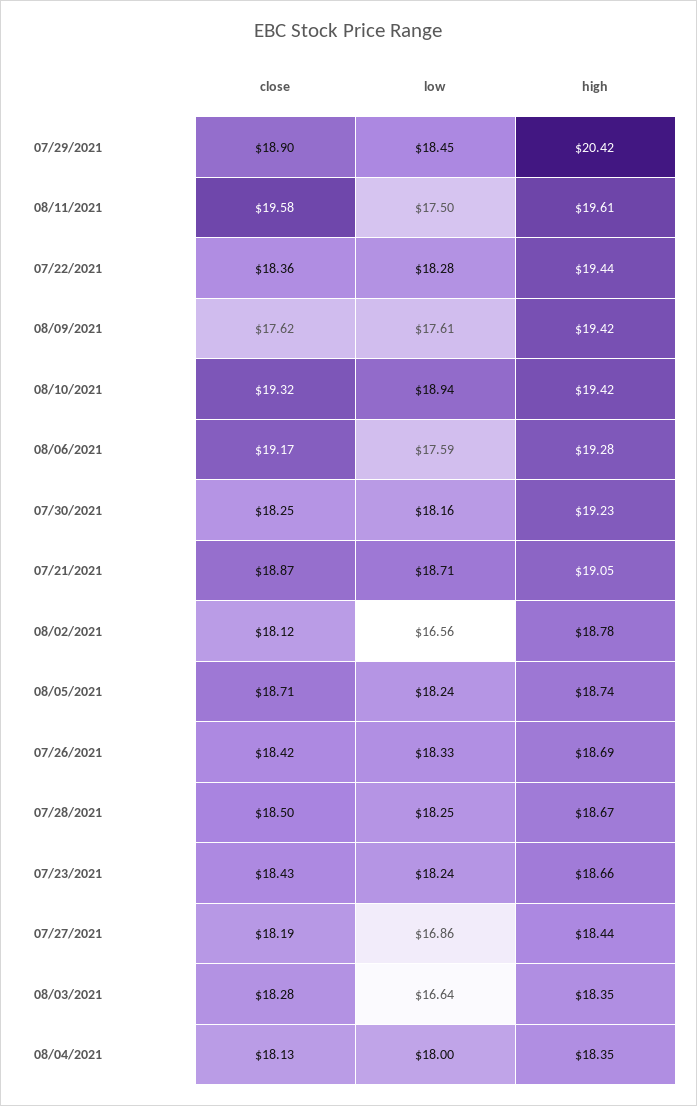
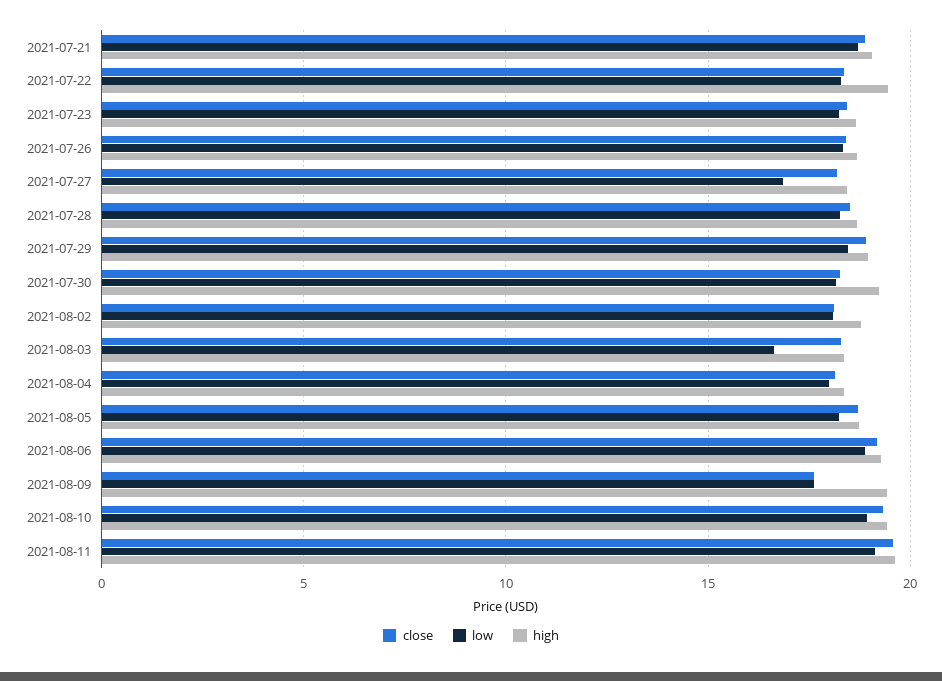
  {
    "close": {
      "07/29/2021": 18.9,
      "08/11/2021": 19.58,
      "07/22/2021": 18.36,
      "08/09/2021": 17.62,
      "08/10/2021": 19.32,
      "08/06/2021": 19.17,
      "07/30/2021": 18.25,
      "07/21/2021": 18.87,
      "08/02/2021": 18.12,
      "08/05/2021": 18.71,
      "07/26/2021": 18.42,
      "07/28/2021": 18.5,
      "07/23/2021": 18.43,
      "07/27/2021": 18.19,
      "08/03/2021": 18.28,
      "08/04/2021": 18.13
    },
    "low": {
      "07/29/2021": 18.45,
-     "08/11/2021": 17.5,
+     "08/11/2021": 19,
      "07/22/2021": 18.28,
      "08/09/2021": 17.61,
      "08/10/2021": 18.94,
-     "08/06/2021": 17.59,
+     "08/06/2021": 19,
      "07/30/2021": 18.16,
      "07/21/2021": 18.71,
-     "08/02/2021": 16.56,
+     "08/02/2021": 18,
      "08/05/2021": 18.24,
      "07/26/2021": 18.33,
      "07/28/2021": 18.25,
      "07/23/2021": 18.24,
      "07/27/2021": 16.86,
      "08/03/2021": 16.64,
      "08/04/2021": 18
    },
    "high": {
-     "07/29/2021": 20.42,
+     "07/29/2021": 19,
      "08/11/2021": 19.61,
      "07/22/2021": 19.44,
      "08/09/2021": 19.42,
      "08/10/2021": 19.42,
      "08/06/2021": 19.28,
      "07/30/2021": 19.23,
      "07/21/2021": 19.05,
      "08/02/2021": 18.78,
      "08/05/2021": 18.74,
      "07/26/2021": 18.69,
      "07/28/2021": 18.67,
      "07/23/2021": 18.66,
      "07/27/2021": 18.44,
      "08/03/2021": 18.35,
      "08/04/2021": 18.35
    }
  }

